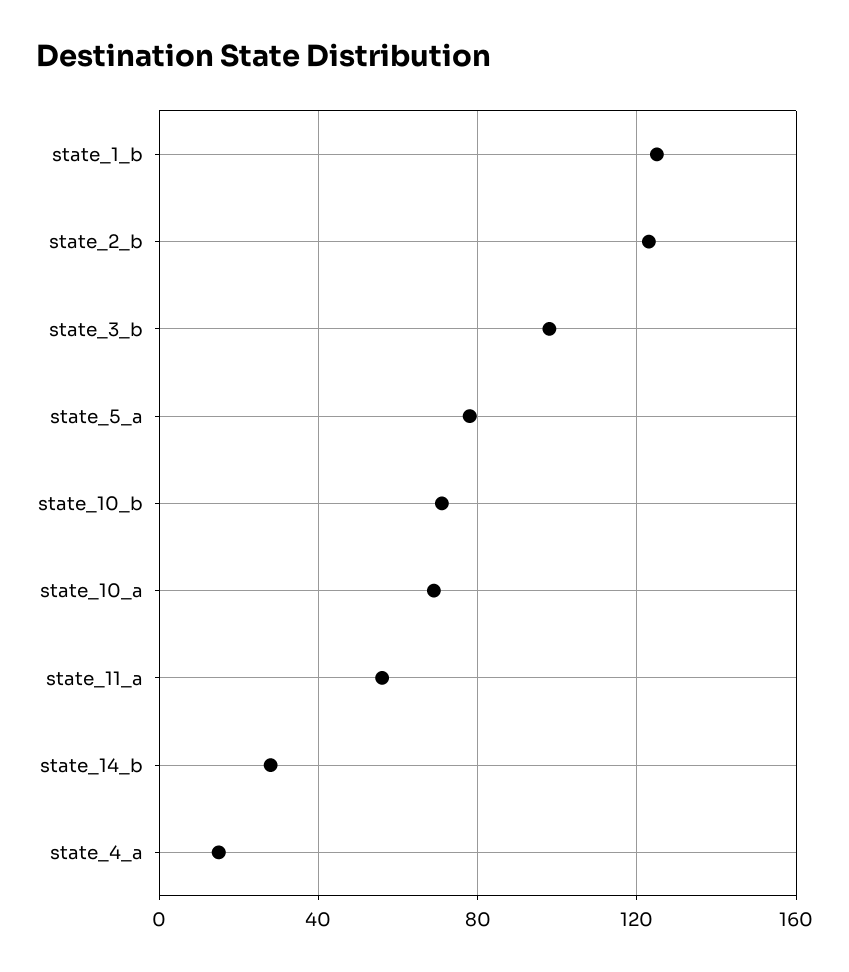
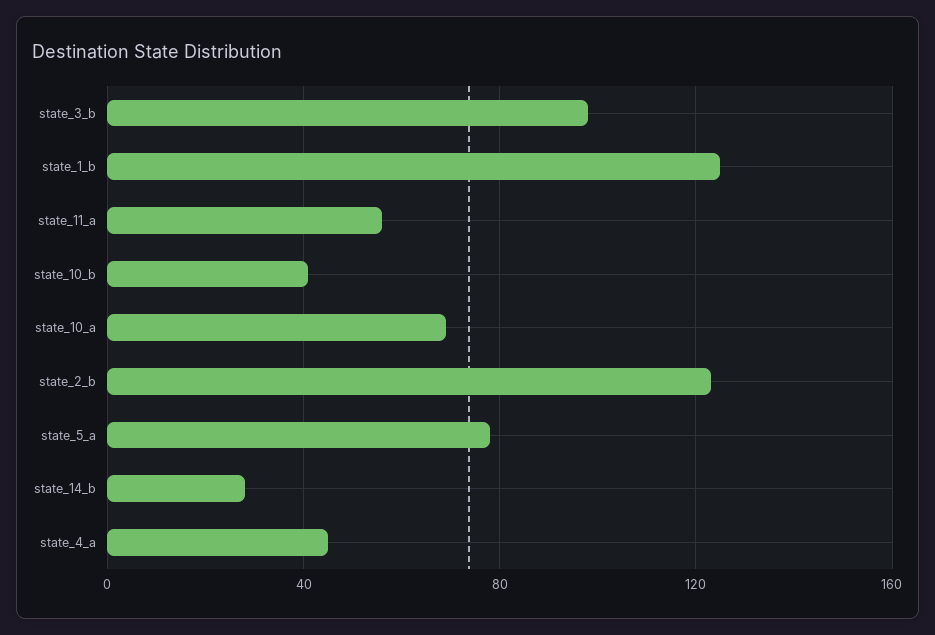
  {
    "state_1_b": 125,
    "state_2_b": 125,
    "state_3_b": 100,
    "state_5_a": 80,
-   "state_10_b": 70,
+   "state_10_b": 40,
    "state_10_a": 70,
    "state_11_a": 55,
    "state_14_b": 30,
-   "state_4_a": 15
+   "state_4_a": 45
  }

